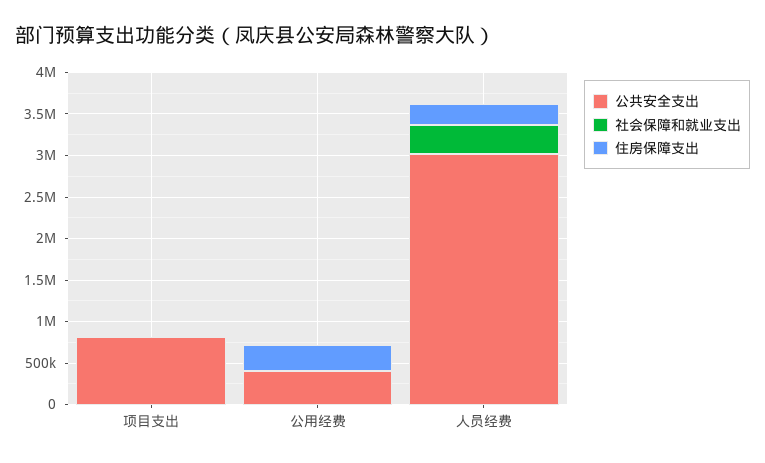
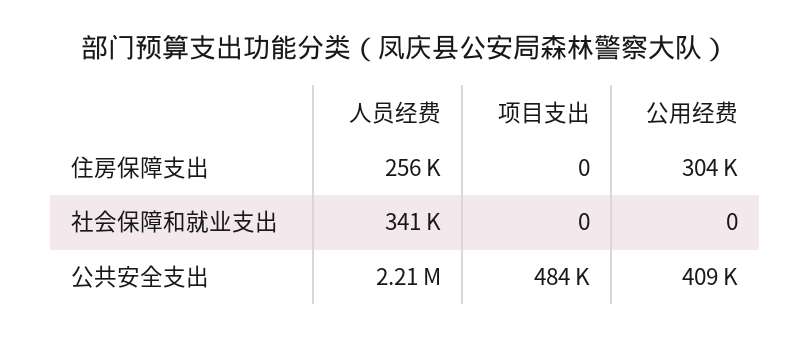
  {
    "公共安全支出": {
-     "项目支出": 800000,
+     "项目支出": 484000,
      "公用经费": 409000,
-     "人员经费": 3000000
+     "人员经费": 2210000
    },
    "社会保障和就业支出": {
      "项目支出": 0,
      "公用经费": 0,
      "人员经费": 341000
    },
    "住房保障支出": {
      "项目支出": 0,
      "公用经费": 304000,
      "人员经费": 256000
    }
  }

